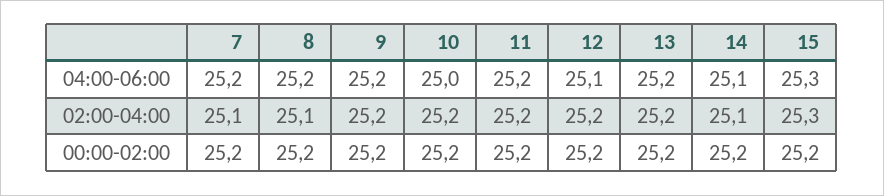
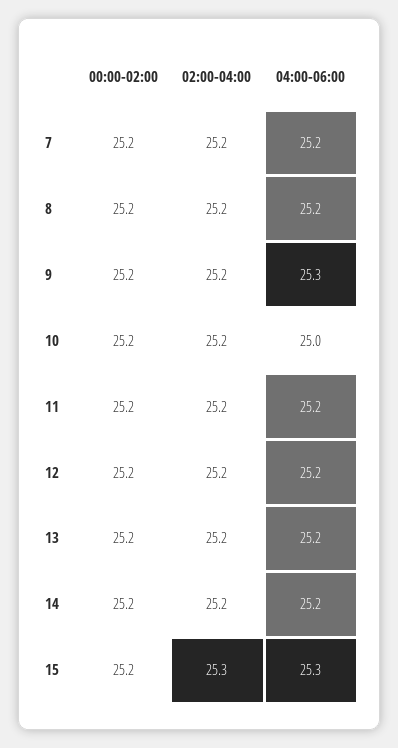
  {
    "7": {
      "04:00-06:00": 25.2,
-     "02:00-04:00": 25.1,
+     "02:00-04:00": 25.2,
      "00:00-02:00": 25.2
    },
    "8": {
      "04:00-06:00": 25.2,
-     "02:00-04:00": 25.1,
+     "02:00-04:00": 25.2,
      "00:00-02:00": 25.2
    },
    "9": {
-     "04:00-06:00": 25.2,
+     "04:00-06:00": 25.3,
      "02:00-04:00": 25.2,
      "00:00-02:00": 25.2
    },
    "10": {
      "04:00-06:00": 25,
      "02:00-04:00": 25.2,
      "00:00-02:00": 25.2
    },
    "11": {
      "04:00-06:00": 25.2,
      "02:00-04:00": 25.2,
      "00:00-02:00": 25.2
    },
    "12": {
-     "04:00-06:00": 25.1,
+     "04:00-06:00": 25.2,
      "02:00-04:00": 25.2,
      "00:00-02:00": 25.2
    },
    "13": {
      "04:00-06:00": 25.2,
      "02:00-04:00": 25.2,
      "00:00-02:00": 25.2
    },
    "14": {
-     "04:00-06:00": 25.1,
+     "04:00-06:00": 25.2,
-     "02:00-04:00": 25.1,
+     "02:00-04:00": 25.2,
      "00:00-02:00": 25.2
    },
    "15": {
      "04:00-06:00": 25.3,
      "02:00-04:00": 25.3,
      "00:00-02:00": 25.2
    }
  }

